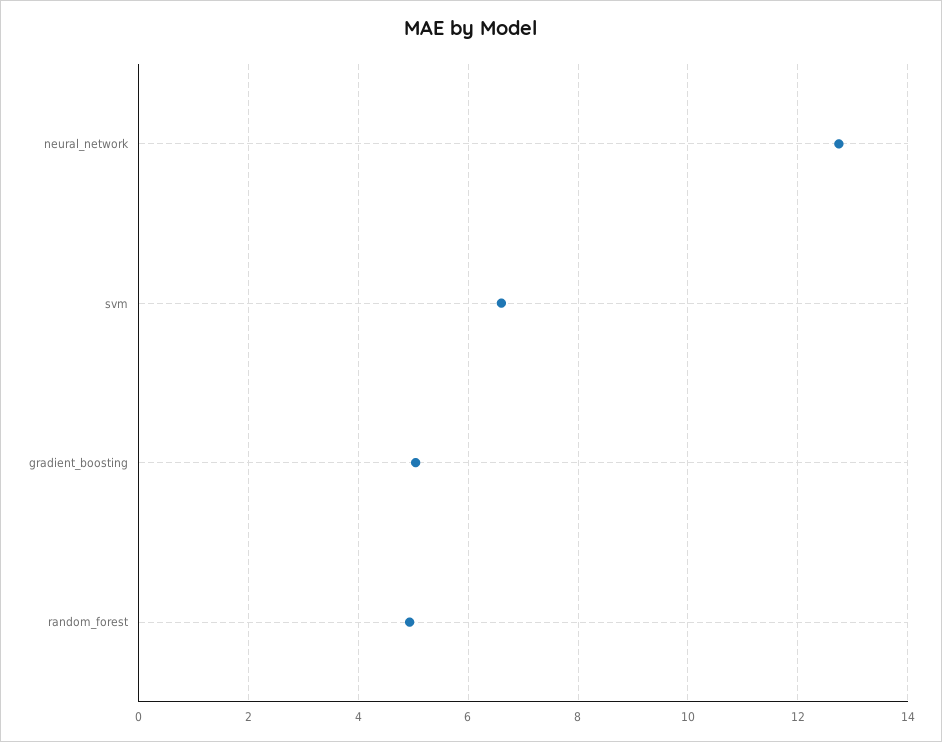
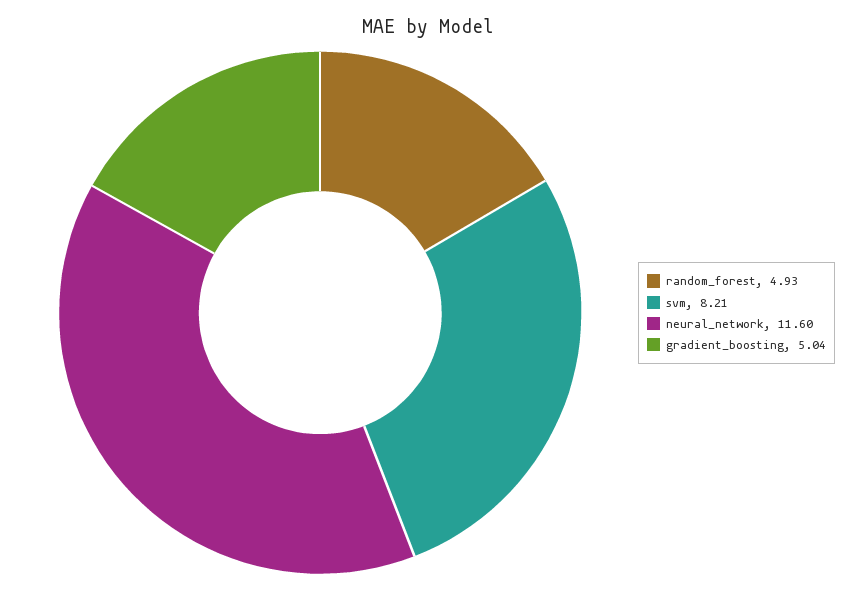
  {
-   "neural_network": 12.8,
+   "neural_network": 11.6,
-   "svm": 6.6,
+   "svm": 8.21,
    "gradient_boosting": 5.04,
    "random_forest": 4.93
  }

